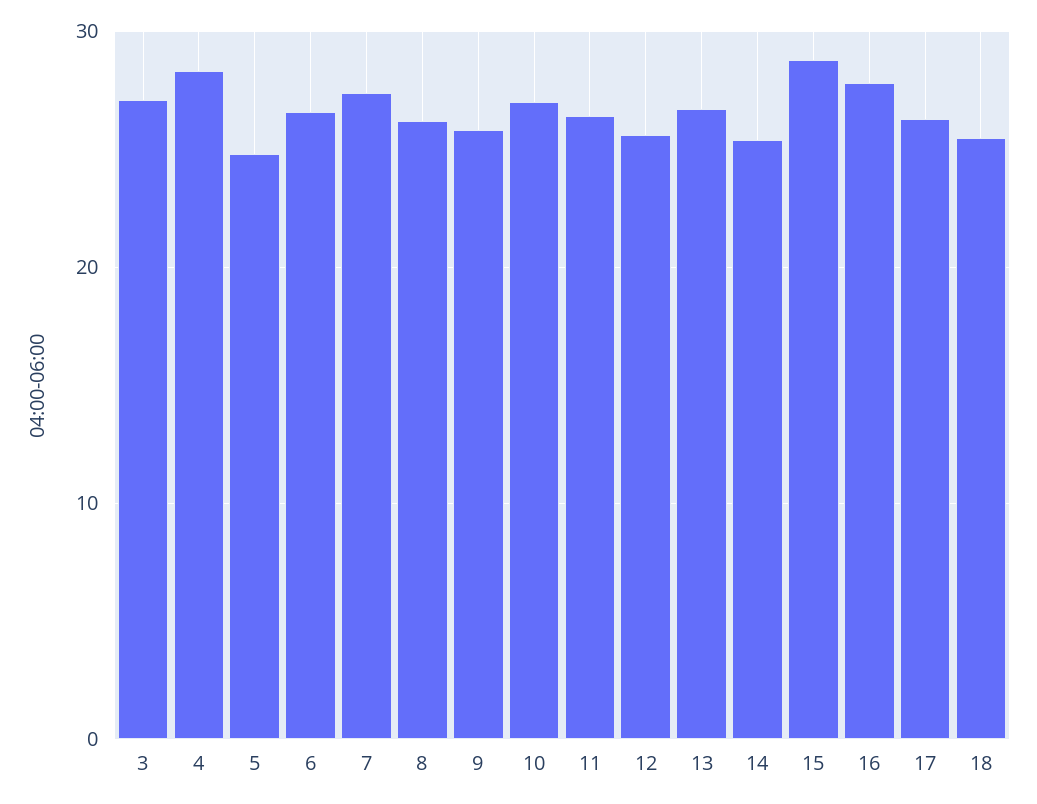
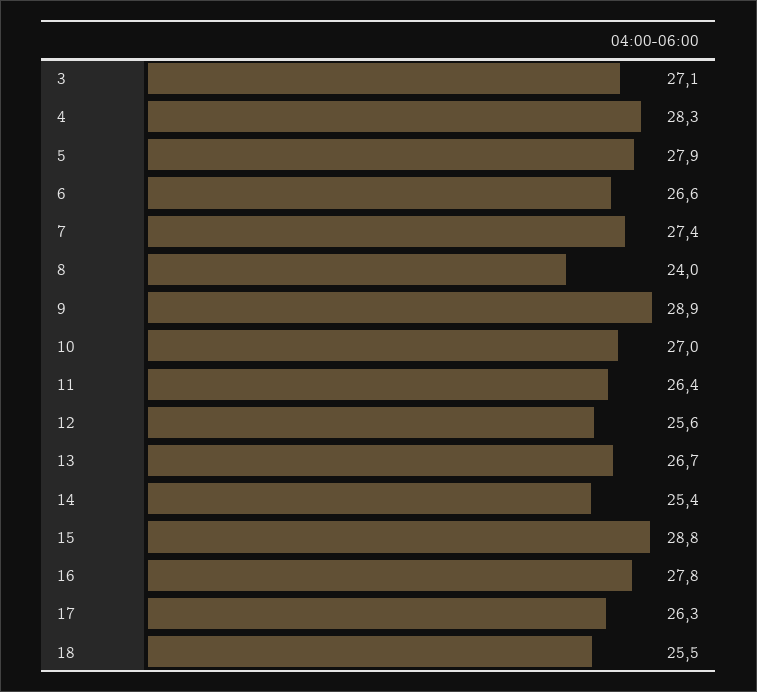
  {
    "3": 27.1,
    "4": 28.3,
-   "5": 25,
+   "5": 27.9,
    "6": 26.6,
    "7": 27.4,
-   "8": 26,
+   "8": 24,
-   "9": 26,
+   "9": 28.9,
    "10": 27,
    "11": 26.4,
    "12": 25.6,
    "13": 26.7,
    "14": 25.4,
    "15": 28.8,
    "16": 27.8,
    "17": 26.3,
    "18": 25.5
  }

